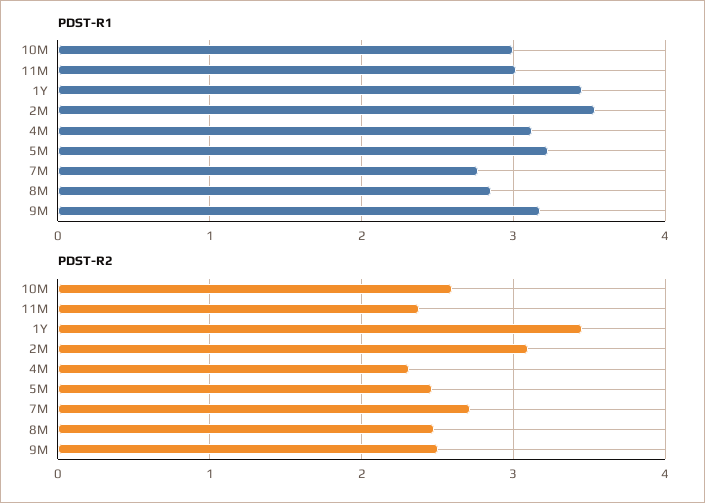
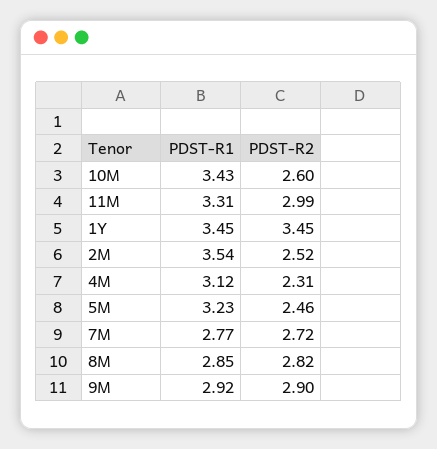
  {
    "PDST-R1": {
-     "10M": 3,
+     "10M": 3.43,
-     "11M": 3,
+     "11M": 3.31,
      "1Y": 3.45,
      "2M": 3.54,
      "4M": 3.12,
      "5M": 3.23,
      "7M": 2.77,
      "8M": 2.85,
-     "9M": 3.2
+     "9M": 2.92
    },
    "PDST-R2": {
      "10M": 2.6,
-     "11M": 2.4,
+     "11M": 2.99,
      "1Y": 3.45,
-     "2M": 3.1,
+     "2M": 2.52,
      "4M": 2.31,
      "5M": 2.46,
      "7M": 2.72,
-     "8M": 2.5,
+     "8M": 2.82,
-     "9M": 2.5
+     "9M": 2.9
    }
  }

